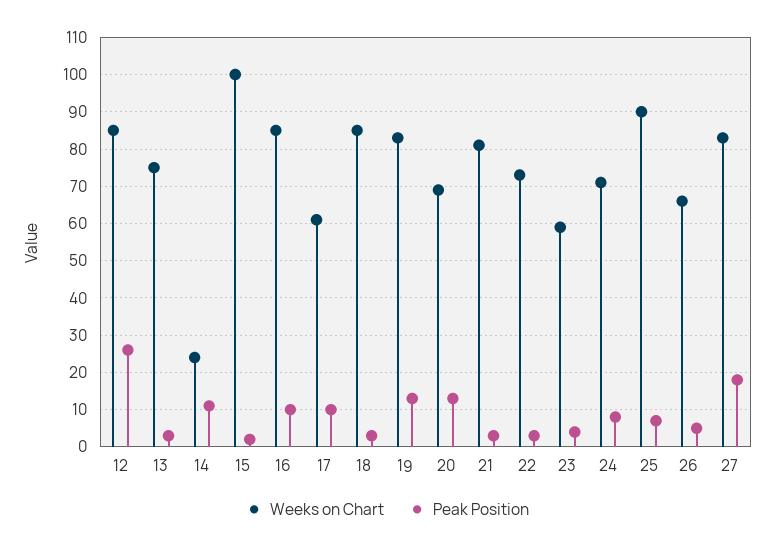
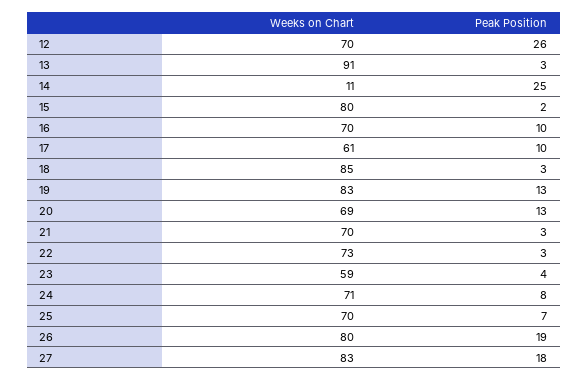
  {
    "Weeks on Chart": {
-     "12": 85,
+     "12": 70,
-     "13": 75,
+     "13": 91,
-     "14": 25,
+     "14": 11,
-     "15": 100,
+     "15": 80,
-     "16": 85,
+     "16": 70,
      "17": 61,
      "18": 85,
      "19": 83,
      "20": 69,
-     "21": 80,
+     "21": 70,
      "22": 73,
      "23": 59,
      "24": 71,
-     "25": 90,
+     "25": 70,
-     "26": 65,
+     "26": 80,
      "27": 83
    },
    "Peak Position": {
      "12": 26,
      "13": 3,
-     "14": 10,
+     "14": 25,
      "15": 2,
      "16": 10,
      "17": 10,
      "18": 3,
      "19": 13,
      "20": 13,
      "21": 3,
      "22": 3,
      "23": 4,
      "24": 8,
      "25": 7,
-     "26": 5,
+     "26": 19,
      "27": 18
    }
  }

